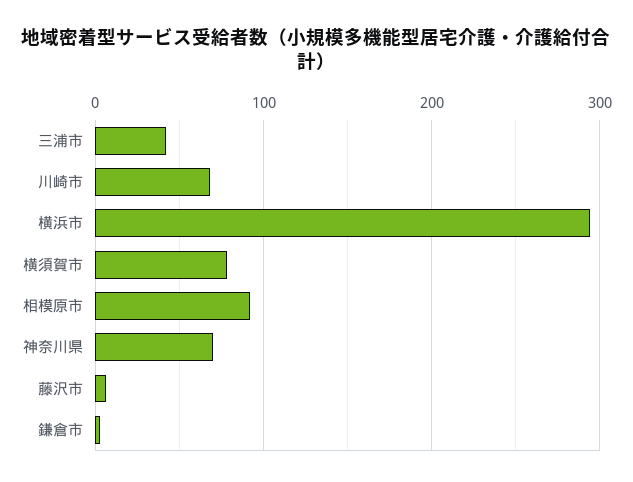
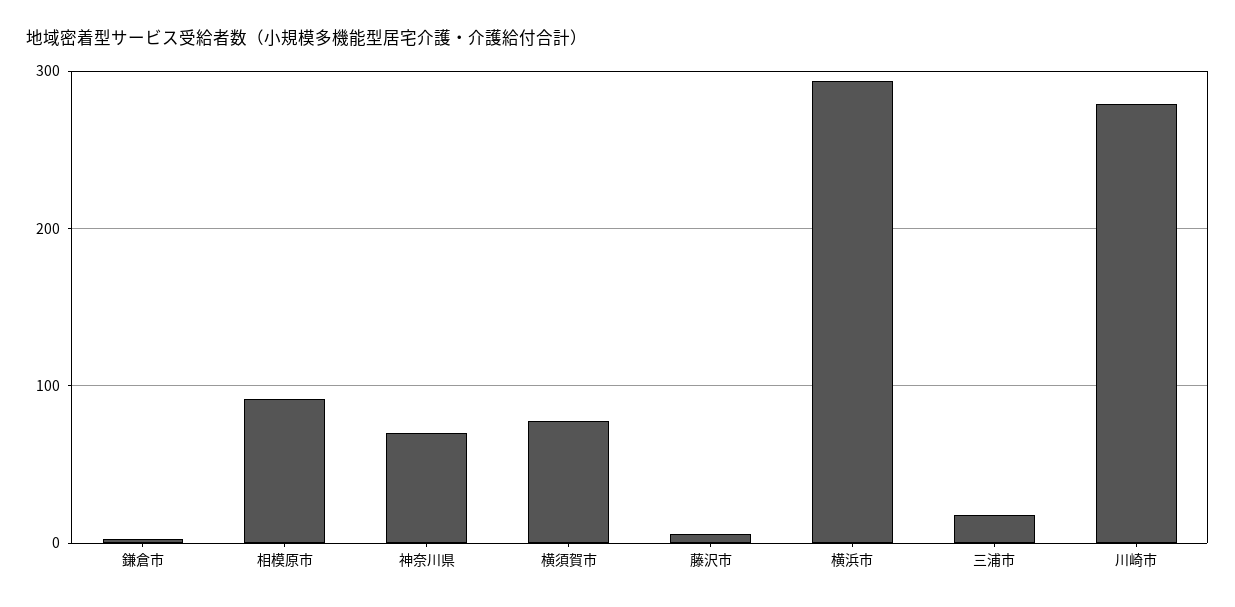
  {
-   "三浦市": 40,
+   "三浦市": 20,
-   "川崎市": 70,
+   "川崎市": 280,
    "横浜市": 290,
    "横須賀市": 80,
    "相模原市": 90,
    "神奈川県": 70,
    "藤沢市": 10,
    "鎌倉市": 0
  }

